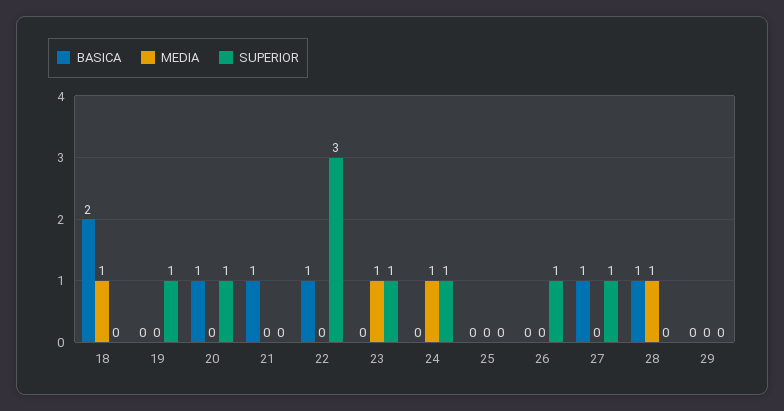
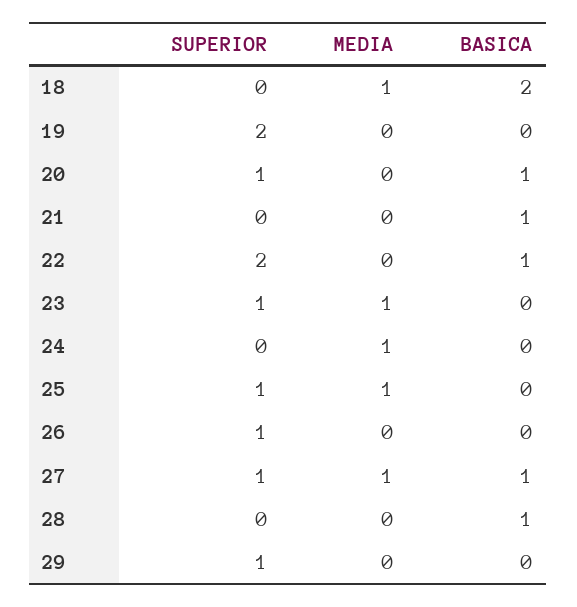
  {
    "BASICA": {
      "18": 2,
      "19": 0,
      "20": 1,
      "21": 1,
      "22": 1,
      "23": 0,
      "24": 0,
      "25": 0,
      "26": 0,
      "27": 1,
      "28": 1,
      "29": 0
    },
    "MEDIA": {
      "18": 1,
      "19": 0,
      "20": 0,
      "21": 0,
      "22": 0,
      "23": 1,
      "24": 1,
-     "25": 0,
+     "25": 1,
      "26": 0,
-     "27": 0,
+     "27": 1,
-     "28": 1,
+     "28": 0,
      "29": 0
    },
    "SUPERIOR": {
      "18": 0,
-     "19": 1,
+     "19": 2,
      "20": 1,
      "21": 0,
-     "22": 3,
+     "22": 2,
      "23": 1,
-     "24": 1,
+     "24": 0,
-     "25": 0,
+     "25": 1,
      "26": 1,
      "27": 1,
      "28": 0,
-     "29": 0
+     "29": 1
    }
  }

